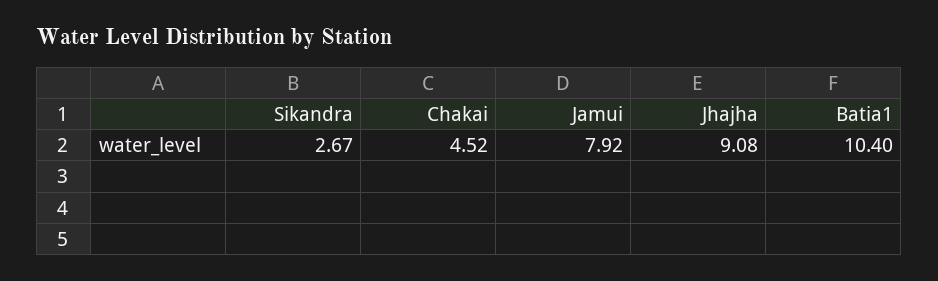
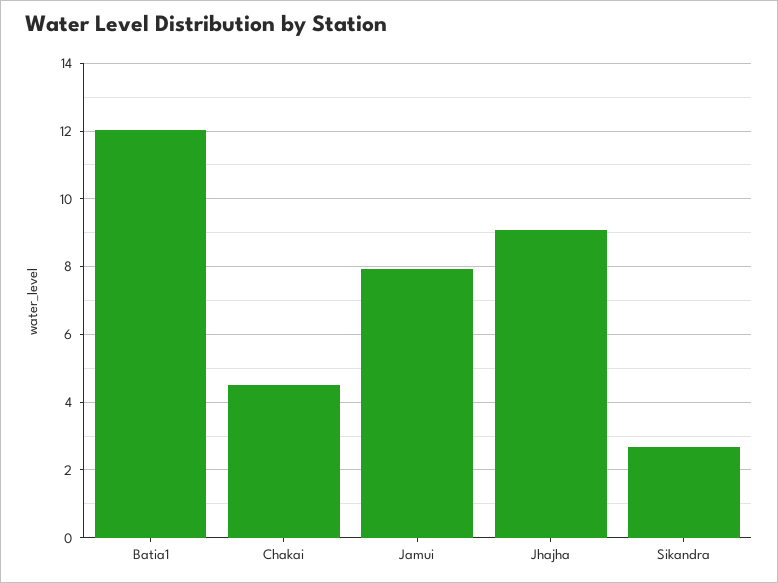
  {
    "Sikandra": 2.67,
    "Chakai": 4.52,
    "Jamui": 7.92,
    "Jhajha": 9.08,
-   "Batia1": 10.4
+   "Batia1": 12
  }

